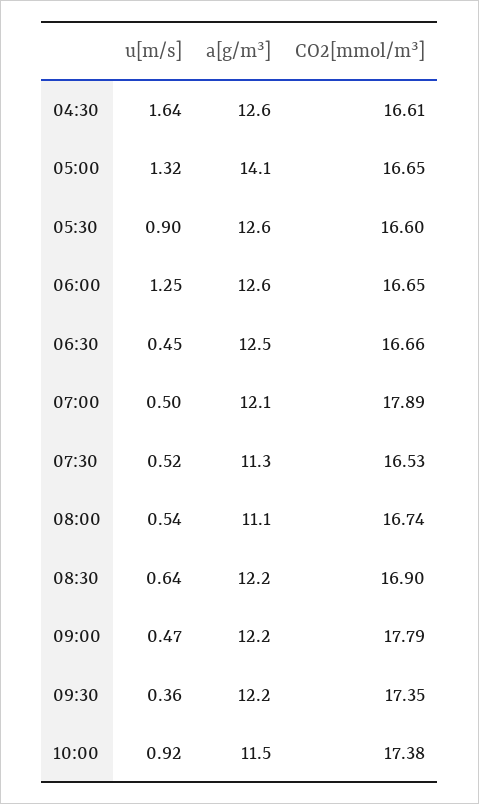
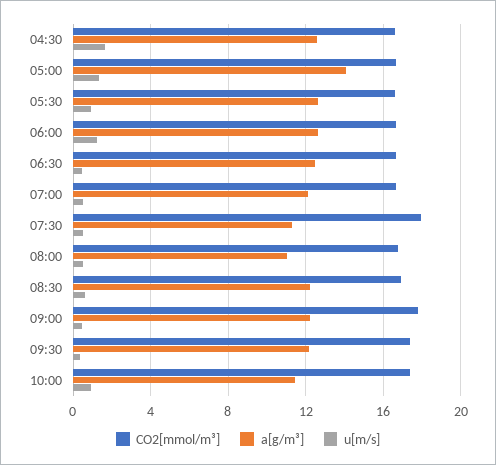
  {
    "u[m/s]": {
      "04:30": 1.64,
      "05:00": 1.32,
      "05:30": 0.9,
      "06:00": 1.25,
      "06:30": 0.45,
      "07:00": 0.5,
      "07:30": 0.52,
      "08:00": 0.54,
      "08:30": 0.64,
      "09:00": 0.47,
      "09:30": 0.36,
      "10:00": 0.92
    },
    "a[g/m³]": {
      "04:30": 12.6,
      "05:00": 14.1,
      "05:30": 12.6,
      "06:00": 12.6,
      "06:30": 12.5,
      "07:00": 12.1,
      "07:30": 11.3,
      "08:00": 11.1,
      "08:30": 12.2,
      "09:00": 12.2,
      "09:30": 12.2,
      "10:00": 11.5
    },
    "CO2[mmol/m³]": {
      "04:30": 16.61,
      "05:00": 16.65,
      "05:30": 16.6,
      "06:00": 16.65,
      "06:30": 16.66,
-     "07:00": 17.89,
+     "07:00": 16.5,
-     "07:30": 16.53,
+     "07:30": 18,
      "08:00": 16.74,
      "08:30": 16.9,
      "09:00": 17.79,
      "09:30": 17.35,
      "10:00": 17.38
    }
  }

